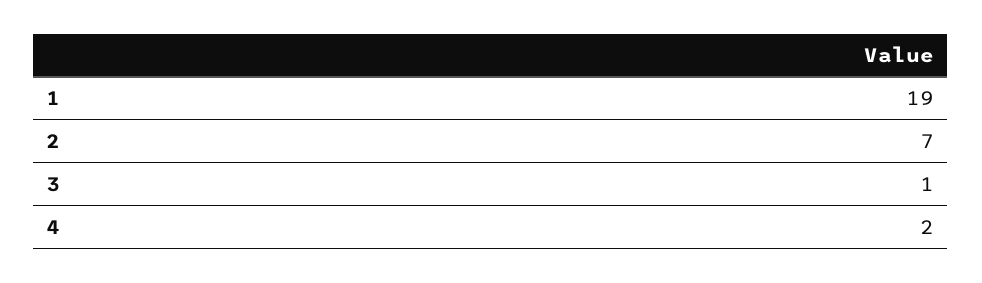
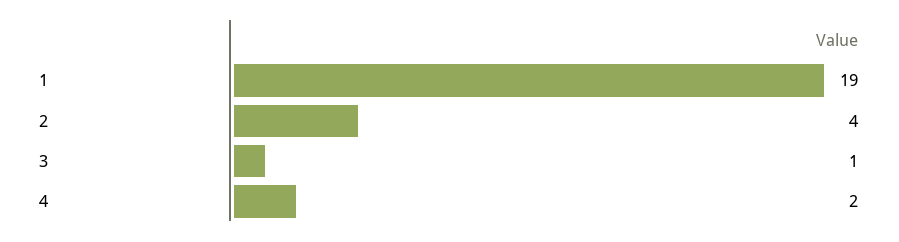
  {
    "1": 19,
-   "2": 7,
+   "2": 4,
    "3": 1,
    "4": 2
  }

